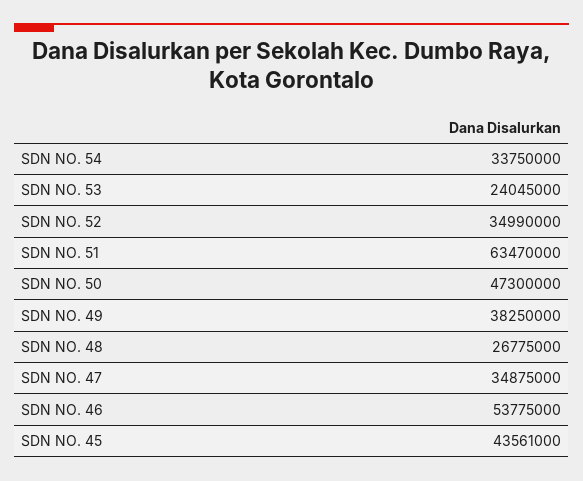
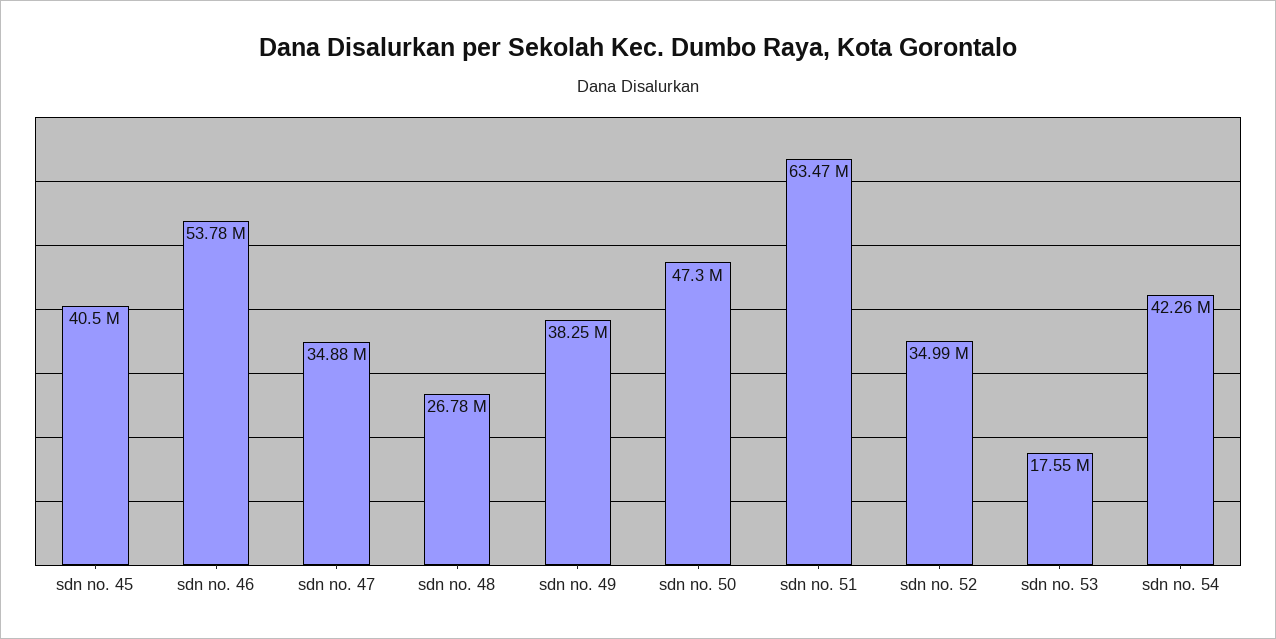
  {
-   "SDN NO. 54": 33750000,
+   "SDN NO. 54": 42260000,
-   "SDN NO. 53": 24045000,
+   "SDN NO. 53": 17550000,
    "SDN NO. 52": 34990000,
    "SDN NO. 51": 63470000,
    "SDN NO. 50": 47300000,
    "SDN NO. 49": 38250000,
    "SDN NO. 48": 26775000,
    "SDN NO. 47": 34875000,
    "SDN NO. 46": 53775000,
-   "SDN NO. 45": 43561000
+   "SDN NO. 45": 40500000
  }

